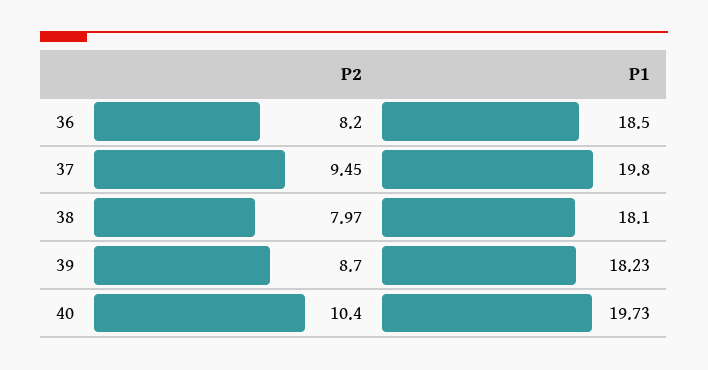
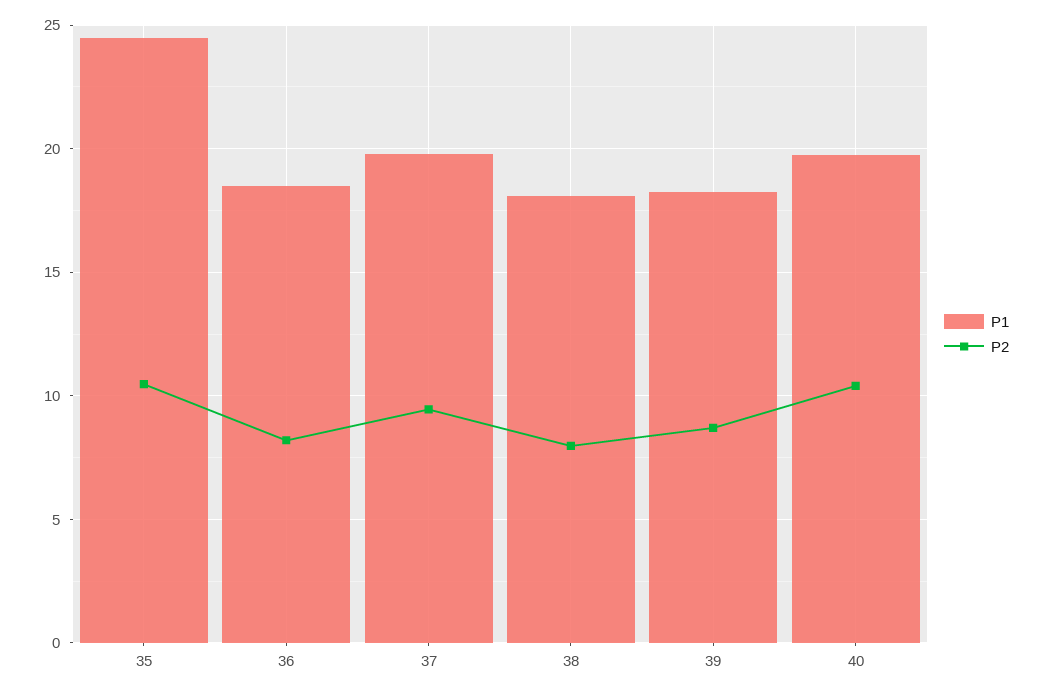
  {
    "P2": {
      "36": 8.2,
      "37": 9.45,
      "38": 7.97,
      "39": 8.7,
-     "40": 10.4
+     "40": 10.4,
+     "35": 10.5
    },
    "P1": {
      "36": 18.5,
      "37": 19.8,
      "38": 18.1,
      "39": 18.23,
-     "40": 19.73
+     "40": 19.73,
+     "35": 24.5
    }
  }

